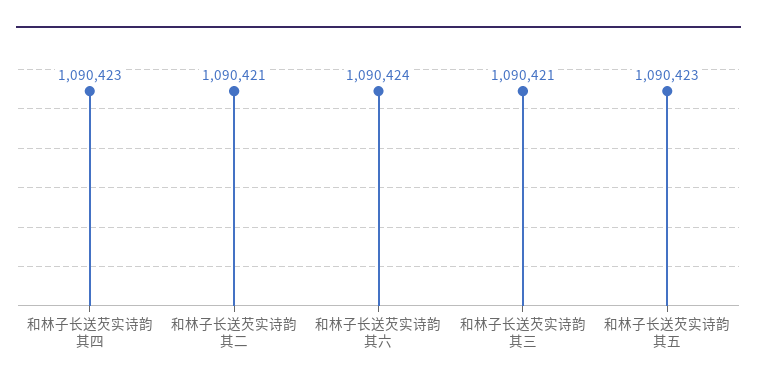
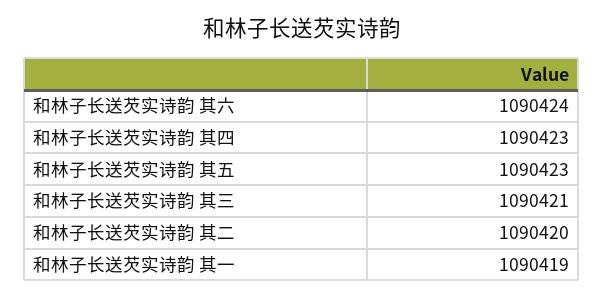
  {
    "和林子长送芡实诗韵 其四": 1090423,
-   "和林子长送芡实诗韵 其二": 1090421,
+   "和林子长送芡实诗韵 其二": 1090420,
    "和林子长送芡实诗韵 其六": 1090424,
    "和林子长送芡实诗韵 其三": 1090421,
-   "和林子长送芡实诗韵 其五": 1090423
+   "和林子长送芡实诗韵 其五": 1090423,
+   "和林子长送芡实诗韵 其一": 1090419
  }

